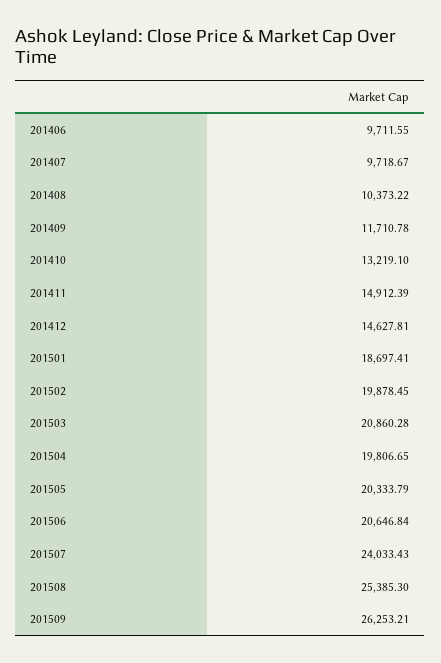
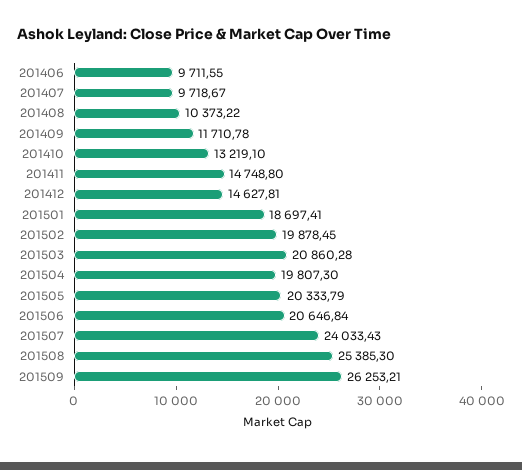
  {
    "201406": 9711.55,
    "201407": 9718.67,
    "201408": 10373.22,
    "201409": 11710.78,
    "201410": 13219.1,
-   "201411": 14912.39,
+   "201411": 14748.8,
    "201412": 14627.81,
    "201501": 18697.41,
    "201502": 19878.45,
    "201503": 20860.28,
-   "201504": 19806.65,
+   "201504": 19807.3,
    "201505": 20333.79,
    "201506": 20646.84,
    "201507": 24033.43,
    "201508": 25385.3,
    "201509": 26253.21
  }

